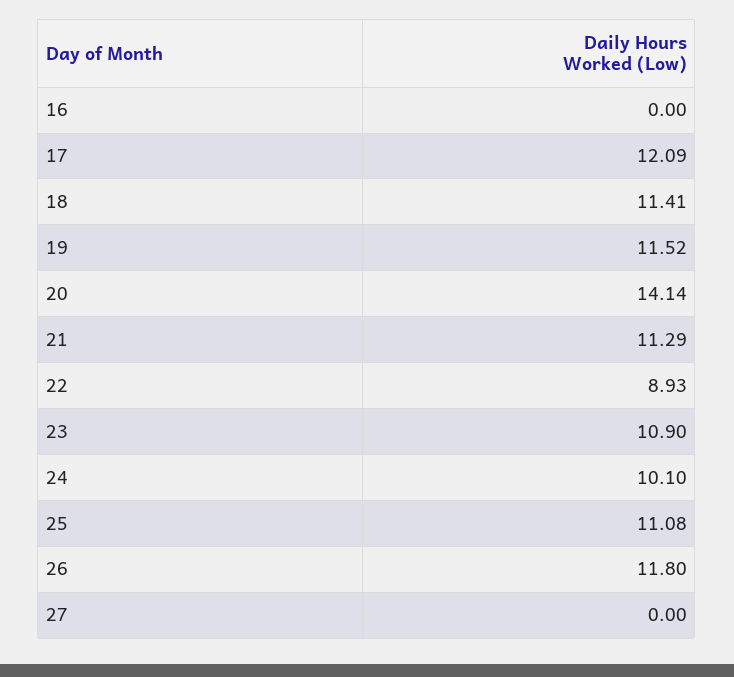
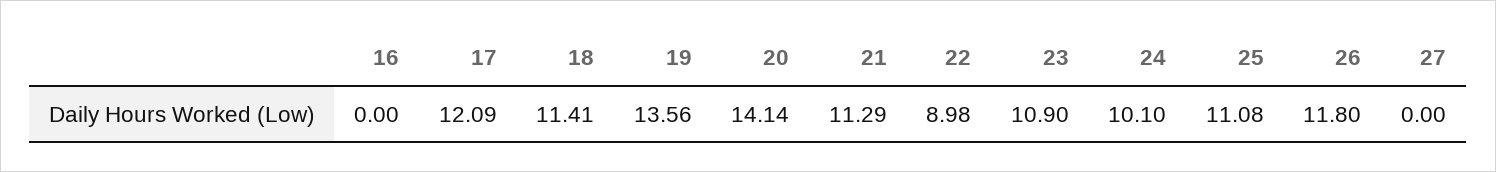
  {
    "16": 0,
    "17": 12.09,
    "18": 11.41,
-   "19": 11.52,
+   "19": 13.56,
    "20": 14.14,
    "21": 11.29,
-   "22": 8.93,
+   "22": 8.98,
    "23": 10.9,
    "24": 10.1,
    "25": 11.08,
    "26": 11.8,
    "27": 0
  }

